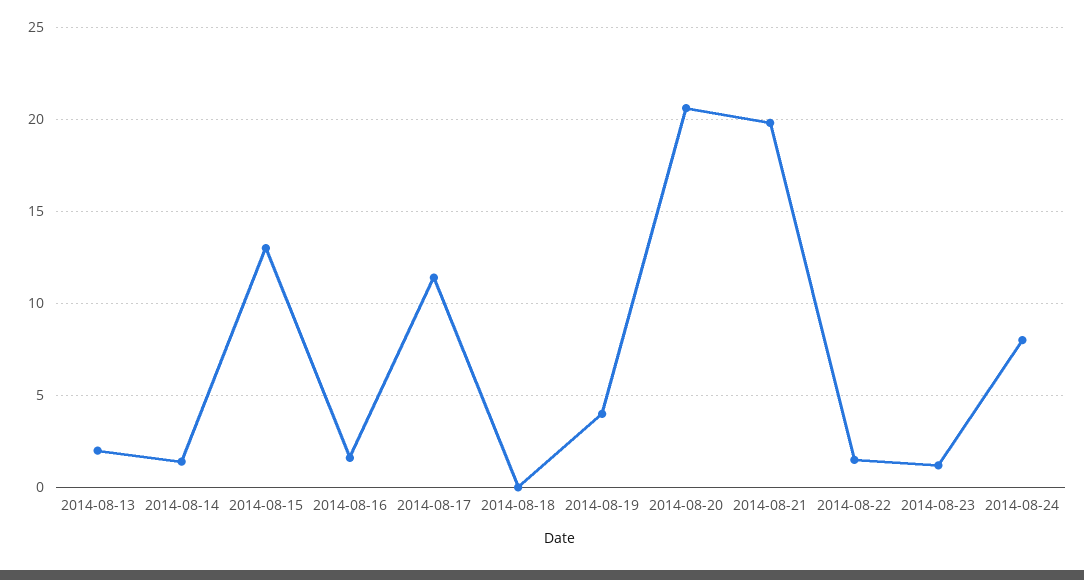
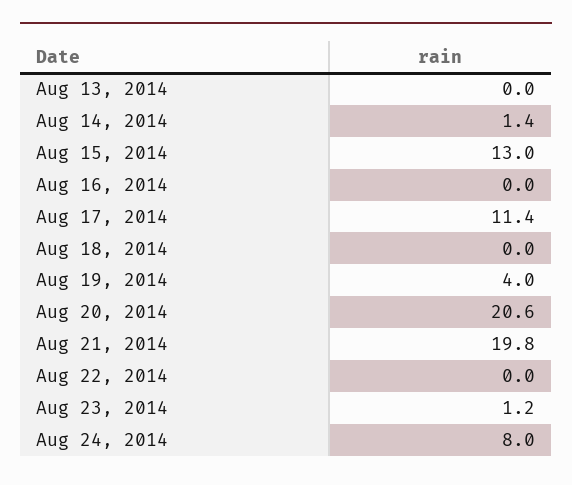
  {
-   "2014-08-13": 2,
+   "2014-08-13": 0,
    "2014-08-14": 1.4,
    "2014-08-15": 13,
-   "2014-08-16": 1.5,
+   "2014-08-16": 0,
    "2014-08-17": 11.4,
    "2014-08-18": 0,
    "2014-08-19": 4,
    "2014-08-20": 20.6,
    "2014-08-21": 19.8,
-   "2014-08-22": 1.5,
+   "2014-08-22": 0,
    "2014-08-23": 1.2,
    "2014-08-24": 8
  }

